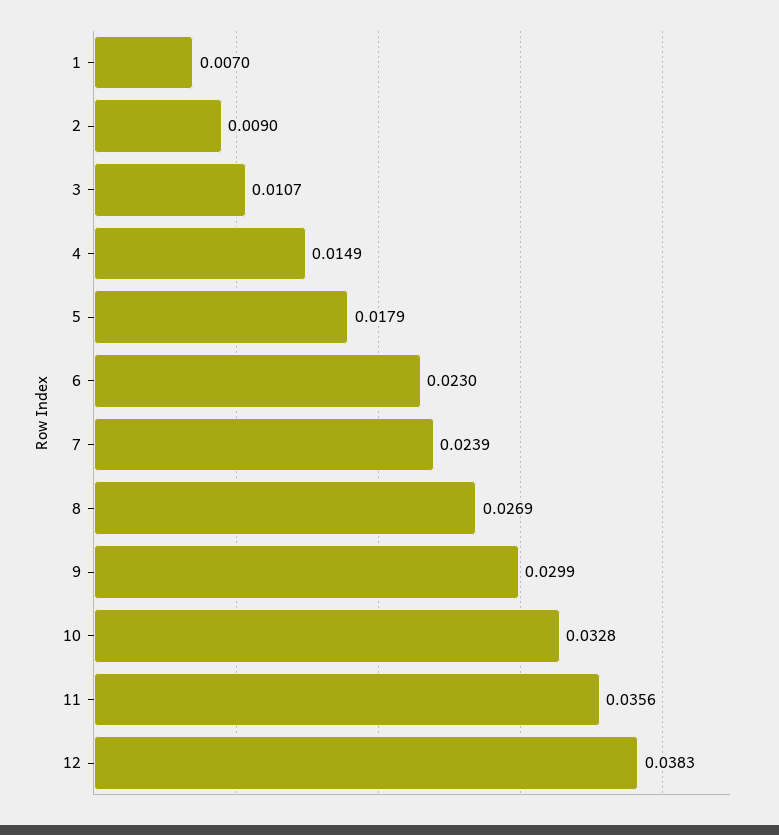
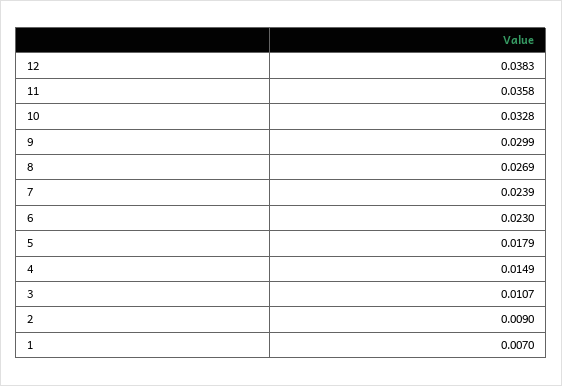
  {
    "1": 0.007,
    "2": 0.009,
    "3": 0.0107,
    "4": 0.0149,
    "5": 0.0179,
    "6": 0.023,
    "7": 0.0239,
    "8": 0.0269,
    "9": 0.0299,
    "10": 0.0328,
-   "11": 0.0356,
+   "11": 0.0358,
    "12": 0.0383
  }

